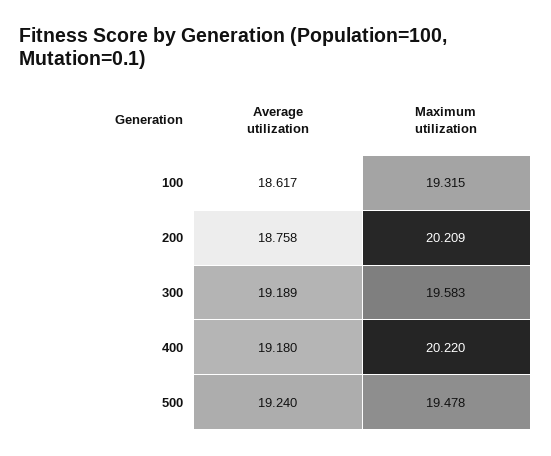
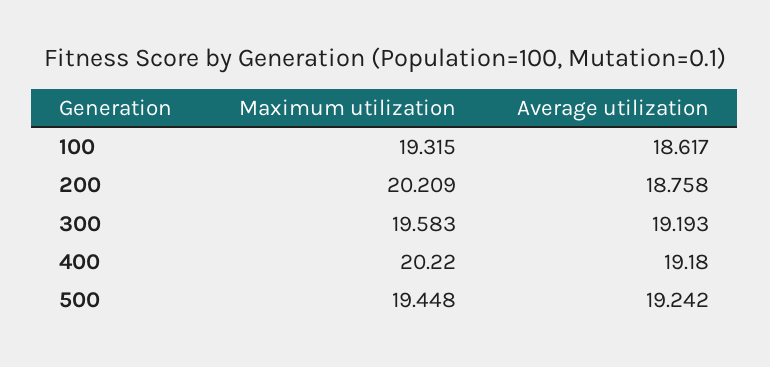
  {
    "Average utilization": {
      "100": 18.617,
      "200": 18.758,
-     "300": 19.189,
+     "300": 19.193,
      "400": 19.18,
-     "500": 19.24
+     "500": 19.242
    },
    "Maximum utilization": {
      "100": 19.315,
      "200": 20.209,
      "300": 19.583,
      "400": 20.22,
-     "500": 19.478
+     "500": 19.448
    }
  }

